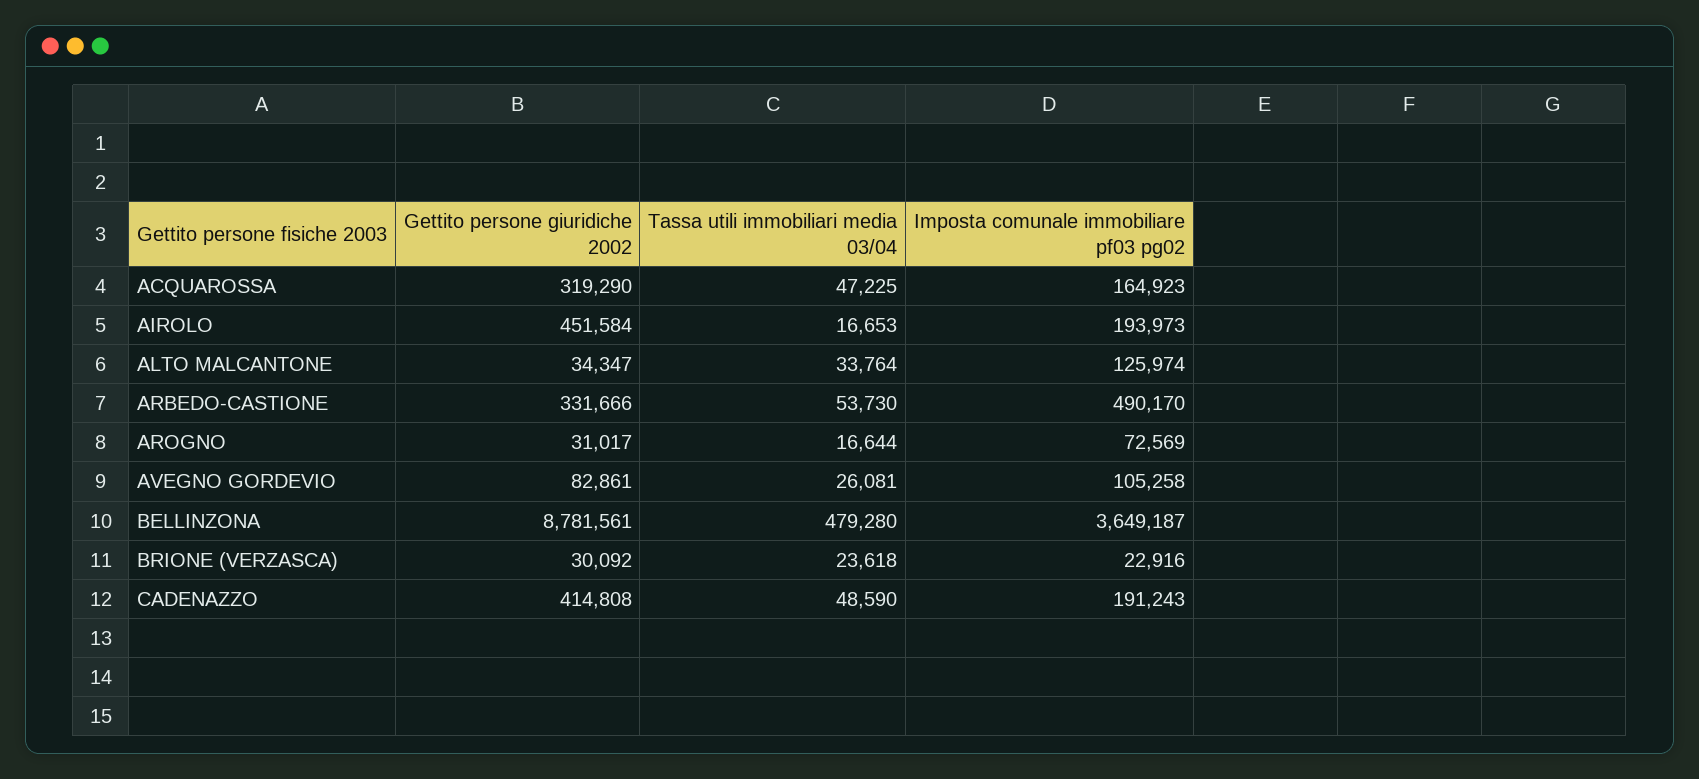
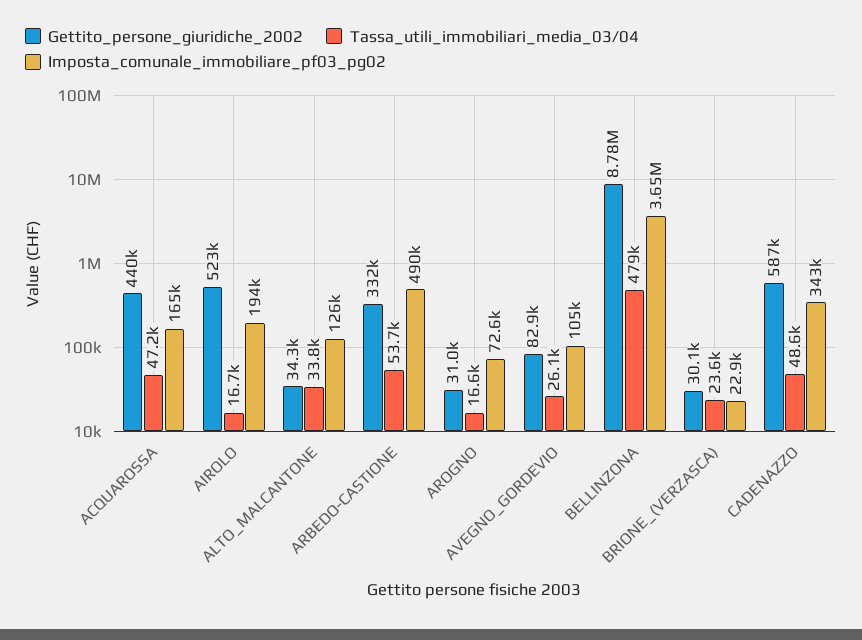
  {
    "Gettito persone giuridiche 2002": {
-     "ACQUAROSSA": 319290,
+     "ACQUAROSSA": 440000,
-     "AIROLO": 451584,
+     "AIROLO": 523000,
      "ALTO MALCANTONE": 34347,
      "ARBEDO-CASTIONE": 331666,
      "AROGNO": 31017,
      "AVEGNO GORDEVIO": 82861,
      "BELLINZONA": 8781561,
      "BRIONE (VERZASCA)": 30092,
-     "CADENAZZO": 414808
+     "CADENAZZO": 587000
    },
    "Tassa utili immobiliari media 03/04": {
      "ACQUAROSSA": 47225,
      "AIROLO": 16653,
      "ALTO MALCANTONE": 33764,
      "ARBEDO-CASTIONE": 53730,
      "AROGNO": 16644,
      "AVEGNO GORDEVIO": 26081,
      "BELLINZONA": 479280,
      "BRIONE (VERZASCA)": 23618,
      "CADENAZZO": 48590
    },
    "Imposta comunale immobiliare pf03 pg02": {
      "ACQUAROSSA": 164923,
      "AIROLO": 193973,
      "ALTO MALCANTONE": 125974,
      "ARBEDO-CASTIONE": 490170,
      "AROGNO": 72569,
      "AVEGNO GORDEVIO": 105258,
      "BELLINZONA": 3649187,
      "BRIONE (VERZASCA)": 22916,
-     "CADENAZZO": 191243
+     "CADENAZZO": 343000
    }
  }

